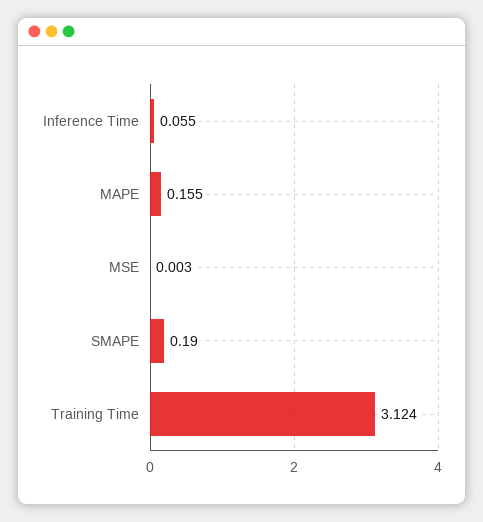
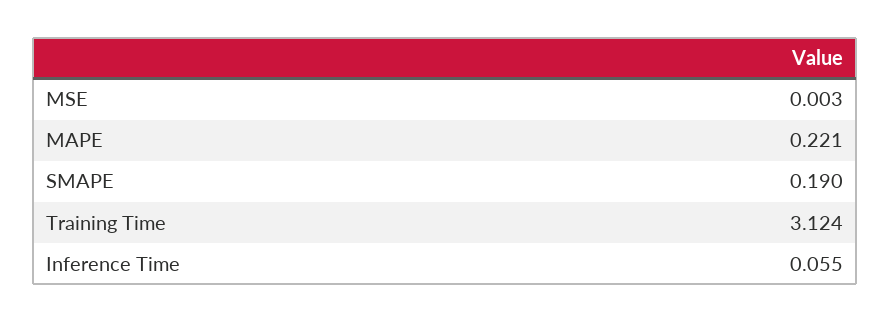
  {
    "Inference Time": 0.055,
-   "MAPE": 0.155,
+   "MAPE": 0.221,
    "MSE": 0.003,
    "SMAPE": 0.19,
    "Training Time": 3.124
  }

